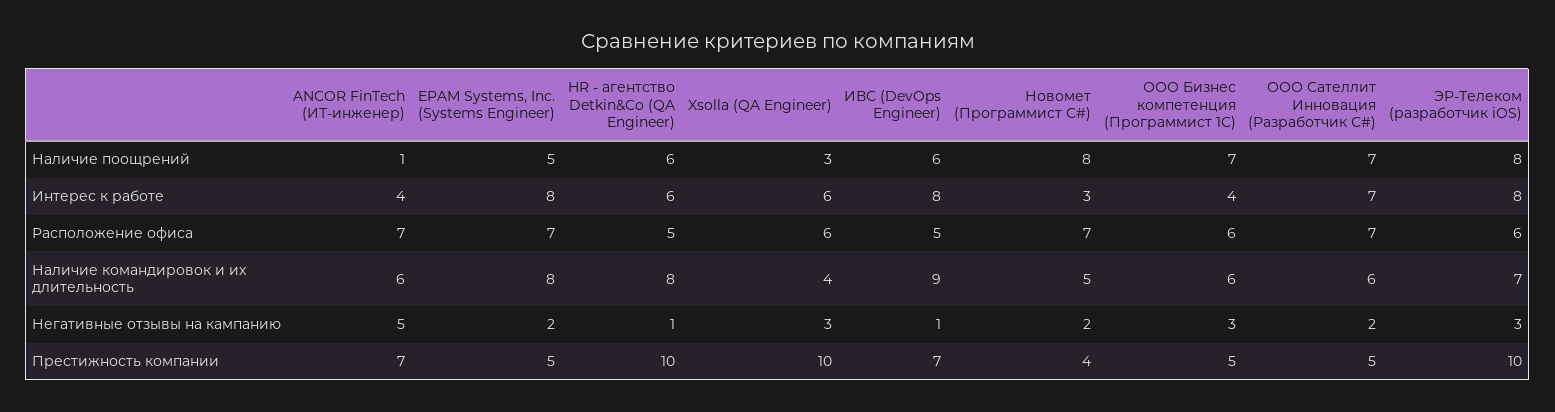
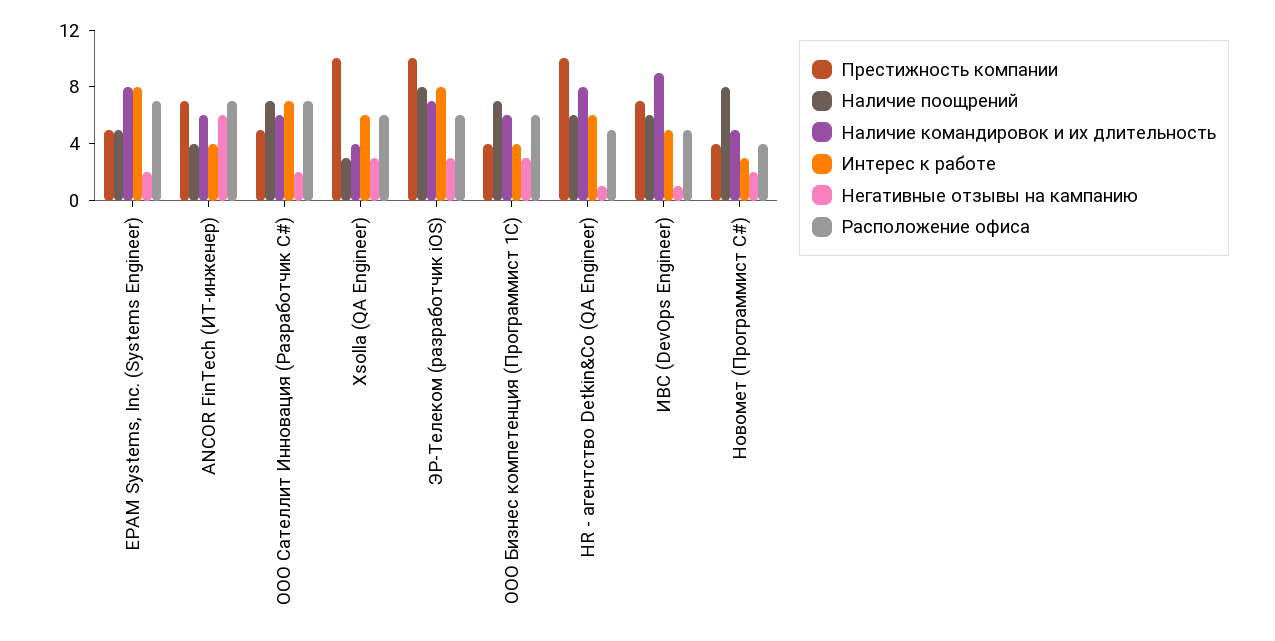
  {
    "Наличие поощрений": {
-     "ANCOR FinTech (ИТ-инженер)": 1,
+     "ANCOR FinTech (ИТ-инженер)": 4,
      "EPAM Systems, Inc. (Systems Engineer)": 5,
      "HR - агентство Detkin&Co (QA Engineer)": 6,
      "Xsolla (QA Engineer)": 3,
      "ИВС (DevOps Engineer)": 6,
      "Новомет (Программист С#)": 8,
      "ООО Бизнес компетенция (Программист 1C)": 7,
      "ООО Сателлит Инновация (Разработчик С#)": 7,
      "ЭР-Телеком (разработчик iOS)": 8
    },
    "Интерес к работе": {
      "ANCOR FinTech (ИТ-инженер)": 4,
      "EPAM Systems, Inc. (Systems Engineer)": 8,
      "HR - агентство Detkin&Co (QA Engineer)": 6,
      "Xsolla (QA Engineer)": 6,
-     "ИВС (DevOps Engineer)": 8,
+     "ИВС (DevOps Engineer)": 5,
      "Новомет (Программист С#)": 3,
      "ООО Бизнес компетенция (Программист 1C)": 4,
      "ООО Сателлит Инновация (Разработчик С#)": 7,
      "ЭР-Телеком (разработчик iOS)": 8
    },
    "Расположение офиса": {
      "ANCOR FinTech (ИТ-инженер)": 7,
      "EPAM Systems, Inc. (Systems Engineer)": 7,
      "HR - агентство Detkin&Co (QA Engineer)": 5,
      "Xsolla (QA Engineer)": 6,
      "ИВС (DevOps Engineer)": 5,
-     "Новомет (Программист С#)": 7,
+     "Новомет (Программист С#)": 4,
      "ООО Бизнес компетенция (Программист 1C)": 6,
      "ООО Сателлит Инновация (Разработчик С#)": 7,
      "ЭР-Телеком (разработчик iOS)": 6
    },
    "Наличие командировок и их длительность": {
      "ANCOR FinTech (ИТ-инженер)": 6,
      "EPAM Systems, Inc. (Systems Engineer)": 8,
      "HR - агентство Detkin&Co (QA Engineer)": 8,
      "Xsolla (QA Engineer)": 4,
      "ИВС (DevOps Engineer)": 9,
      "Новомет (Программист С#)": 5,
      "ООО Бизнес компетенция (Программист 1C)": 6,
      "ООО Сателлит Инновация (Разработчик С#)": 6,
      "ЭР-Телеком (разработчик iOS)": 7
    },
    "Негативные отзывы на кампанию": {
-     "ANCOR FinTech (ИТ-инженер)": 5,
+     "ANCOR FinTech (ИТ-инженер)": 6,
      "EPAM Systems, Inc. (Systems Engineer)": 2,
      "HR - агентство Detkin&Co (QA Engineer)": 1,
      "Xsolla (QA Engineer)": 3,
      "ИВС (DevOps Engineer)": 1,
      "Новомет (Программист С#)": 2,
      "ООО Бизнес компетенция (Программист 1C)": 3,
      "ООО Сателлит Инновация (Разработчик С#)": 2,
      "ЭР-Телеком (разработчик iOS)": 3
    },
    "Престижность компании": {
      "ANCOR FinTech (ИТ-инженер)": 7,
      "EPAM Systems, Inc. (Systems Engineer)": 5,
      "HR - агентство Detkin&Co (QA Engineer)": 10,
      "Xsolla (QA Engineer)": 10,
      "ИВС (DevOps Engineer)": 7,
      "Новомет (Программист С#)": 4,
-     "ООО Бизнес компетенция (Программист 1C)": 5,
+     "ООО Бизнес компетенция (Программист 1C)": 4,
      "ООО Сателлит Инновация (Разработчик С#)": 5,
      "ЭР-Телеком (разработчик iOS)": 10
    }
  }

